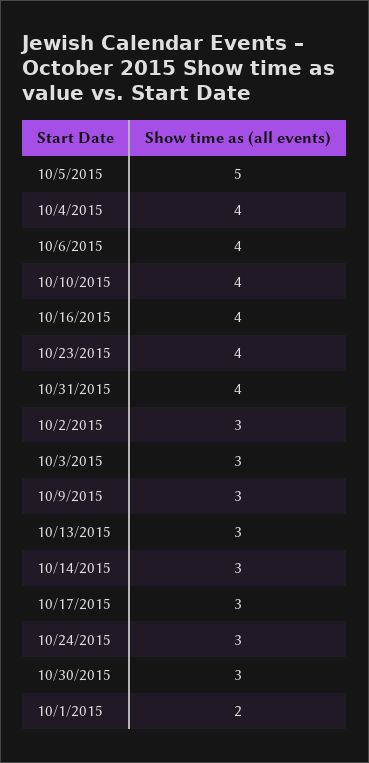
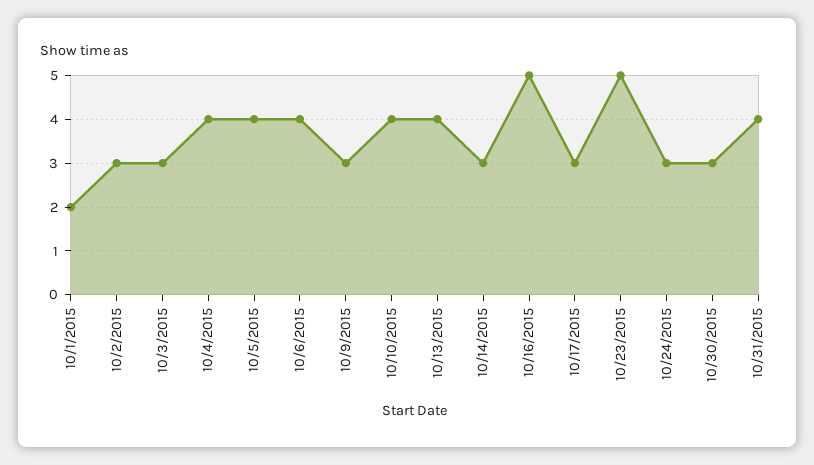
  {
-   "10/5/2015": 5,
+   "10/5/2015": 4,
    "10/4/2015": 4,
    "10/6/2015": 4,
    "10/10/2015": 4,
-   "10/16/2015": 4,
+   "10/16/2015": 5,
-   "10/23/2015": 4,
+   "10/23/2015": 5,
    "10/31/2015": 4,
    "10/2/2015": 3,
    "10/3/2015": 3,
    "10/9/2015": 3,
-   "10/13/2015": 3,
+   "10/13/2015": 4,
    "10/14/2015": 3,
    "10/17/2015": 3,
    "10/24/2015": 3,
    "10/30/2015": 3,
    "10/1/2015": 2
  }

